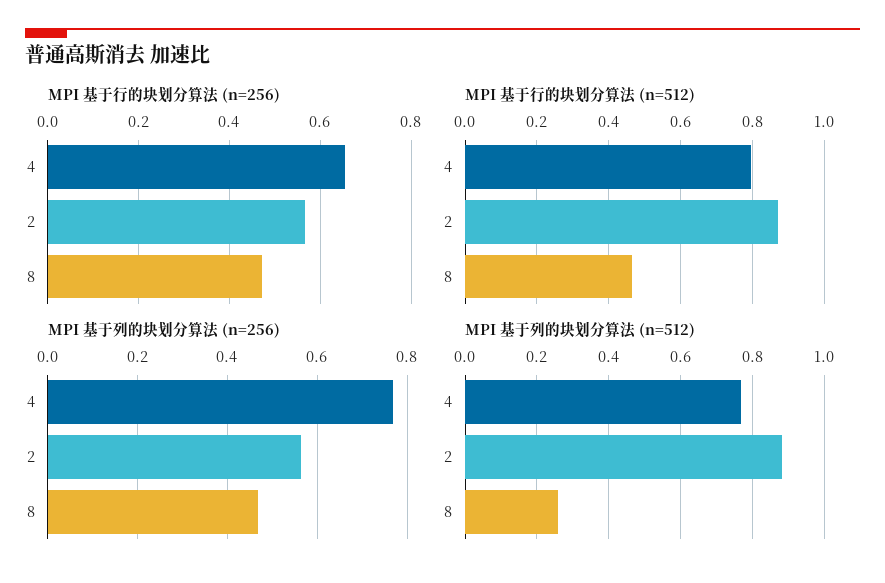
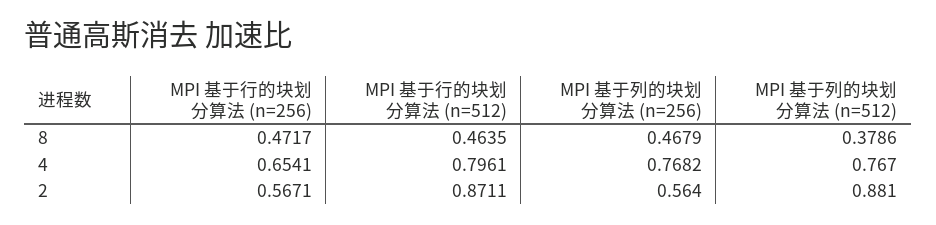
  {
    "MPI 基于行的块划分算法 (n=256)": {
      "4": 0.6541,
      "2": 0.5671,
      "8": 0.4717
    },
    "MPI 基于行的块划分算法 (n=512)": {
      "4": 0.7961,
      "2": 0.8711,
      "8": 0.4635
    },
    "MPI 基于列的块划分算法 (n=256)": {
      "4": 0.7682,
      "2": 0.564,
      "8": 0.4679
    },
    "MPI 基于列的块划分算法 (n=512)": {
      "4": 0.767,
      "2": 0.881,
-     "8": 0.26
+     "8": 0.3786
    }
  }

